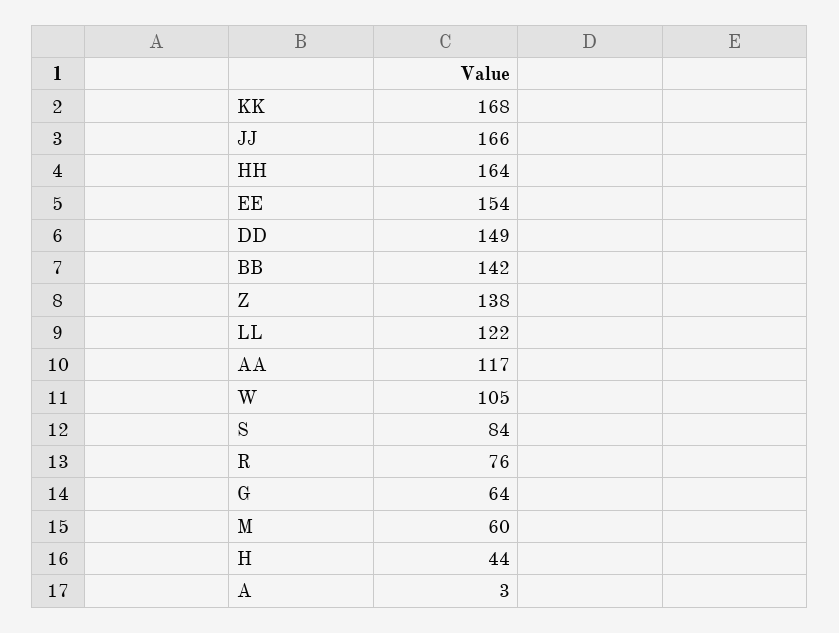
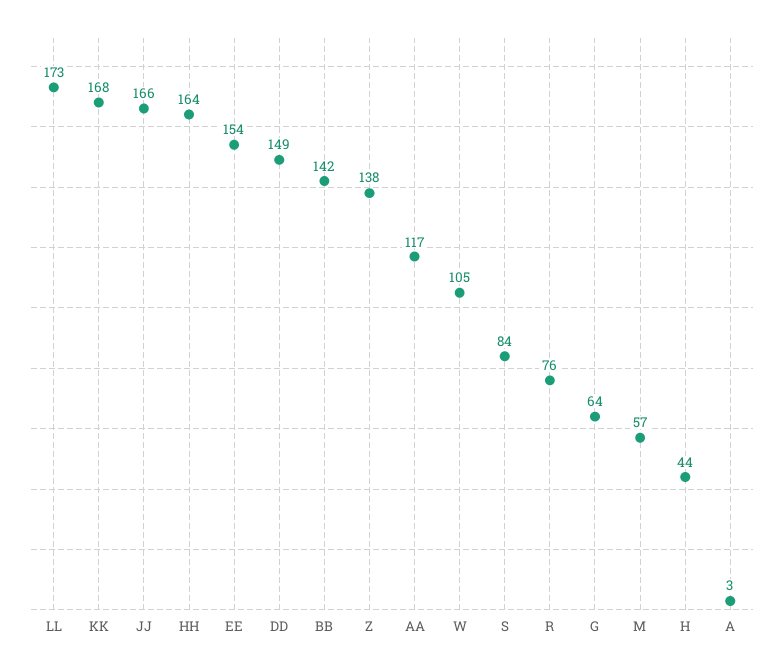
  {
    "KK": 168,
    "JJ": 166,
    "HH": 164,
    "EE": 154,
    "DD": 149,
    "BB": 142,
    "Z": 138,
-   "LL": 122,
+   "LL": 173,
    "AA": 117,
    "W": 105,
    "S": 84,
    "R": 76,
    "G": 64,
-   "M": 60,
+   "M": 57,
    "H": 44,
    "A": 3
  }

